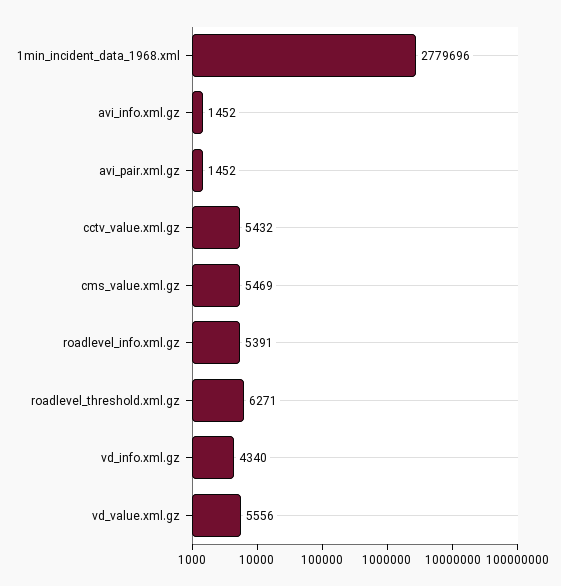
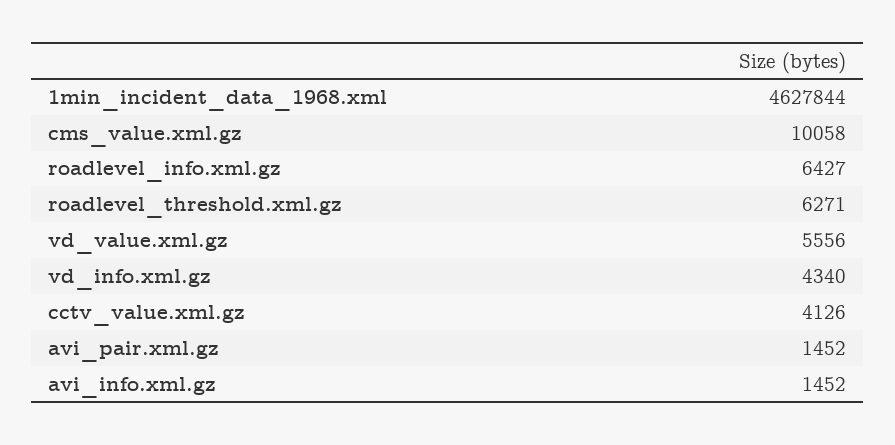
  {
-   "1min_incident_data_1968.xml": 2779696,
+   "1min_incident_data_1968.xml": 4627844,
    "avi_info.xml.gz": 1452,
    "avi_pair.xml.gz": 1452,
-   "cctv_value.xml.gz": 5432,
+   "cctv_value.xml.gz": 4126,
-   "cms_value.xml.gz": 5469,
+   "cms_value.xml.gz": 10058,
-   "roadlevel_info.xml.gz": 5391,
+   "roadlevel_info.xml.gz": 6427,
    "roadlevel_threshold.xml.gz": 6271,
    "vd_info.xml.gz": 4340,
    "vd_value.xml.gz": 5556
  }

